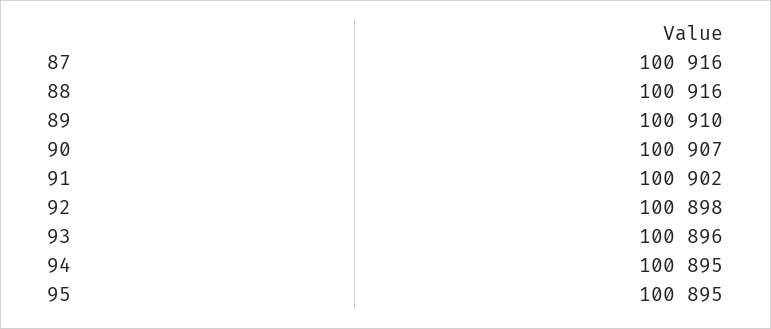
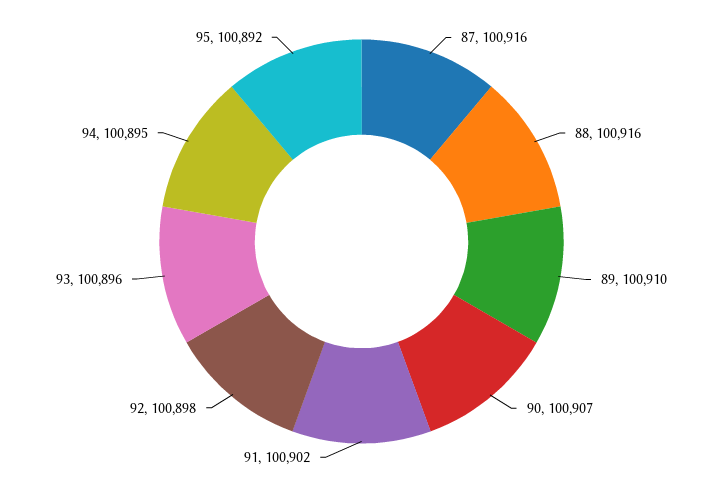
  {
    "87": 100916,
    "88": 100916,
    "89": 100910,
    "90": 100907,
    "91": 100902,
    "92": 100898,
    "93": 100896,
    "94": 100895,
-   "95": 100895
+   "95": 100892
  }

